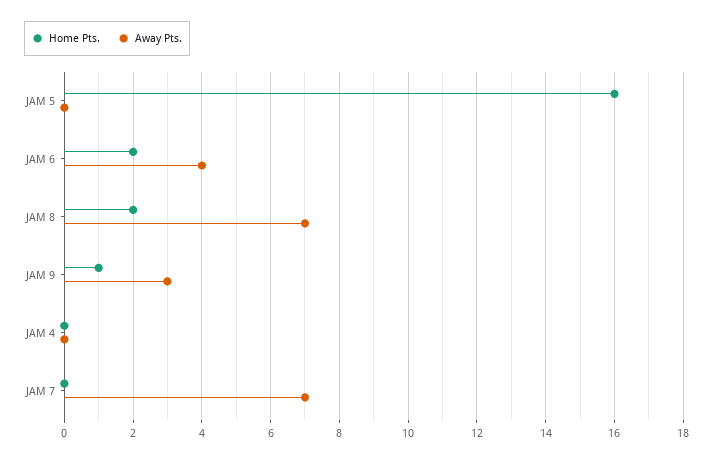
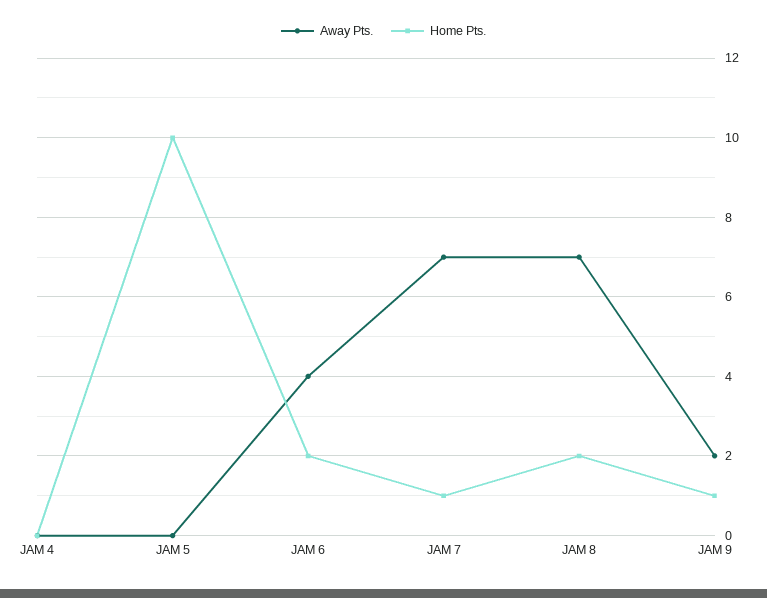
  {
    "Home Pts.": {
-     "JAM 5": 16,
+     "JAM 5": 10,
      "JAM 6": 2,
      "JAM 8": 2,
      "JAM 9": 1,
      "JAM 4": 0,
-     "JAM 7": 0
+     "JAM 7": 1
    },
    "Away Pts.": {
      "JAM 5": 0,
      "JAM 6": 4,
      "JAM 8": 7,
-     "JAM 9": 3,
+     "JAM 9": 2,
      "JAM 4": 0,
      "JAM 7": 7
    }
  }

